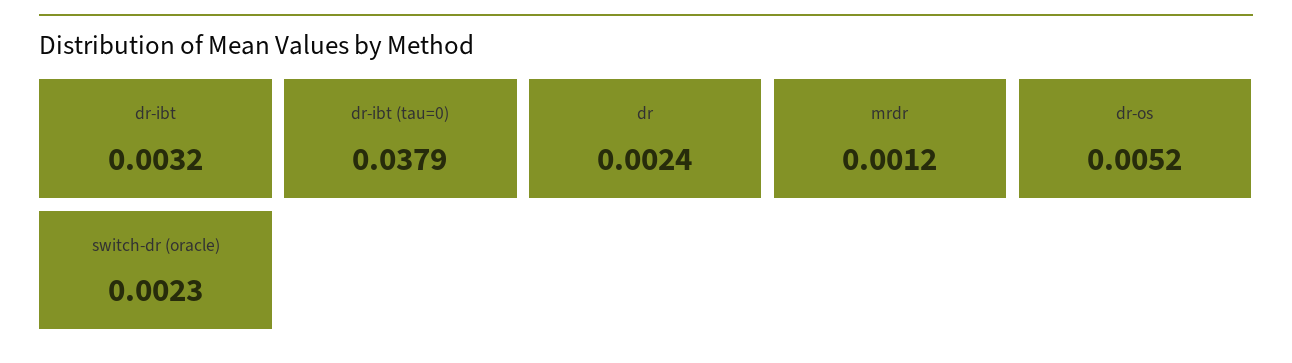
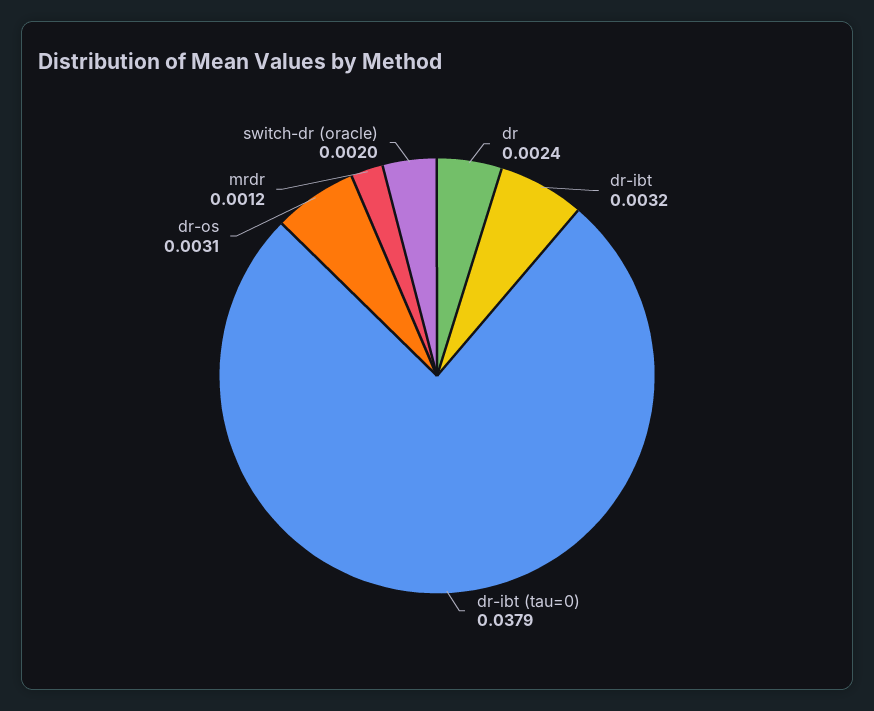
  {
    "dr-ibt": 0.0032,
    "dr-ibt (tau=0)": 0.0379,
    "dr": 0.0024,
    "mrdr": 0.0012,
-   "dr-os": 0.0052,
+   "dr-os": 0.0031,
-   "switch-dr (oracle)": 0.0023
+   "switch-dr (oracle)": 0.002
  }

